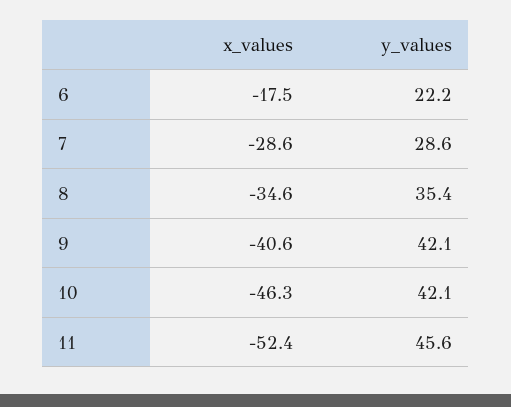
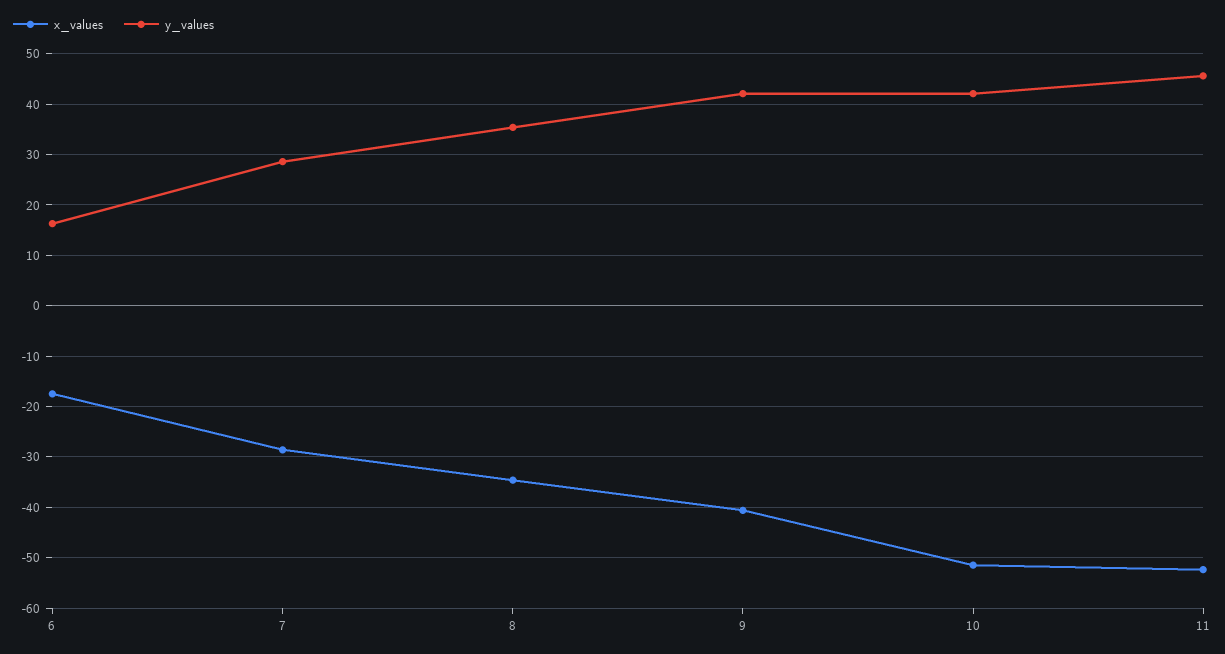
  {
    "x_values": {
      "6": -17.5,
      "7": -28.6,
      "8": -34.6,
      "9": -40.6,
-     "10": -46.3,
+     "10": -52,
      "11": -52.4
    },
    "y_values": {
-     "6": 22.2,
+     "6": 16,
      "7": 28.6,
      "8": 35.4,
      "9": 42.1,
      "10": 42.1,
      "11": 45.6
    }
  }

